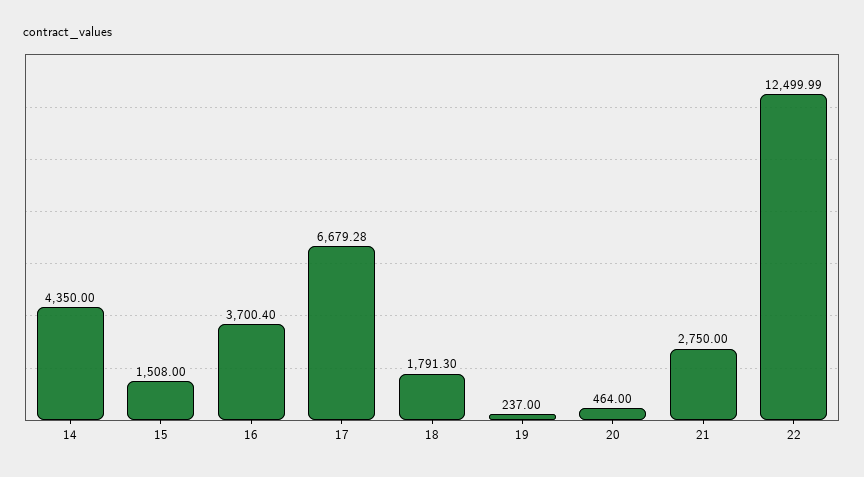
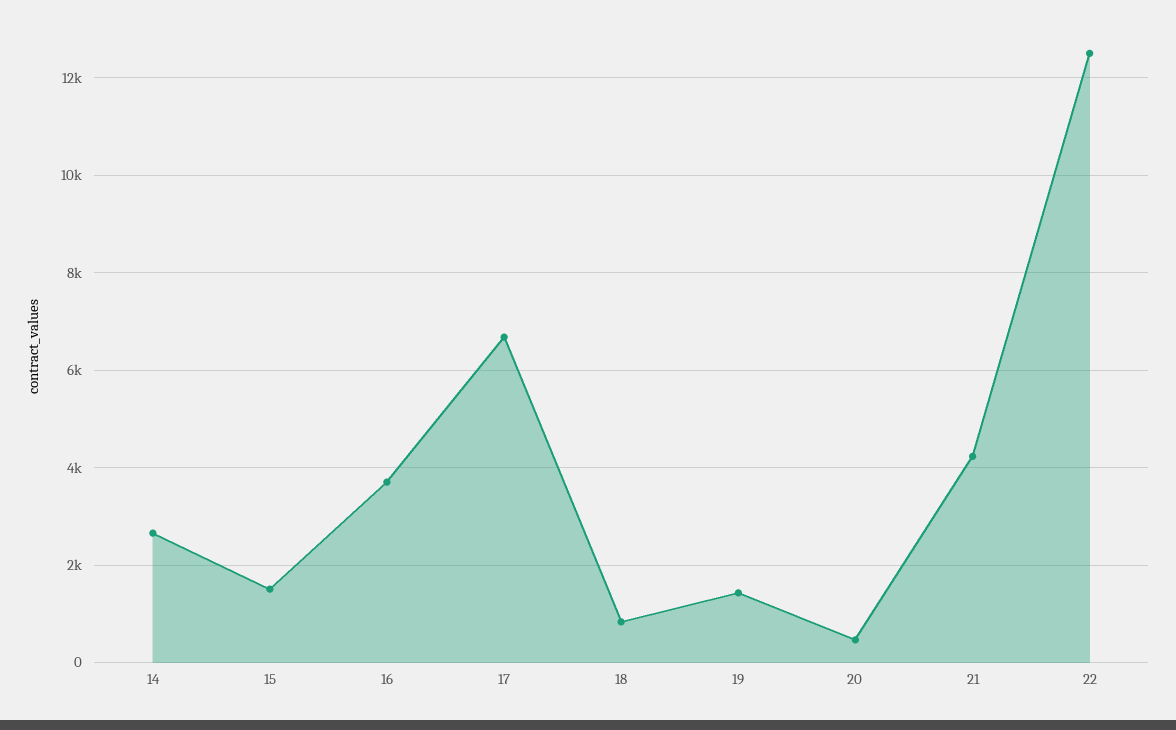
  {
-   "14": 4350,
+   "14": 2600,
    "15": 1508,
    "16": 3700.4,
    "17": 6679.28,
-   "18": 1791.3,
+   "18": 800,
-   "19": 237,
+   "19": 1400,
    "20": 464,
-   "21": 2750,
+   "21": 4200,
    "22": 12499.99
  }

